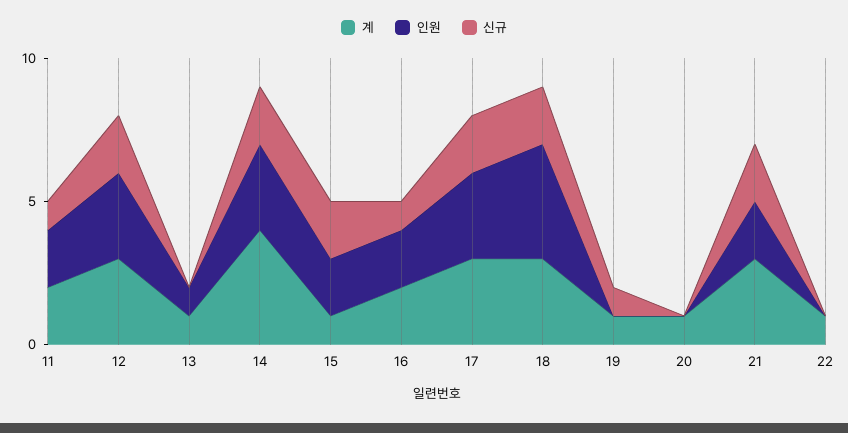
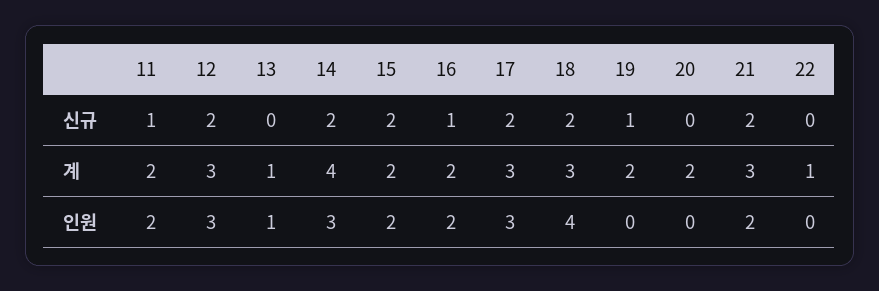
  {
    "계": {
      "11": 2,
      "12": 3,
      "13": 1,
      "14": 4,
-     "15": 1,
+     "15": 2,
      "16": 2,
      "17": 3,
      "18": 3,
-     "19": 1,
+     "19": 2,
-     "20": 1,
+     "20": 2,
      "21": 3,
      "22": 1
    },
    "인원": {
      "11": 2,
      "12": 3,
      "13": 1,
      "14": 3,
      "15": 2,
      "16": 2,
      "17": 3,
      "18": 4,
      "19": 0,
      "20": 0,
      "21": 2,
      "22": 0
    },
    "신규": {
      "11": 1,
      "12": 2,
      "13": 0,
      "14": 2,
      "15": 2,
      "16": 1,
      "17": 2,
      "18": 2,
      "19": 1,
      "20": 0,
      "21": 2,
      "22": 0
    }
  }

